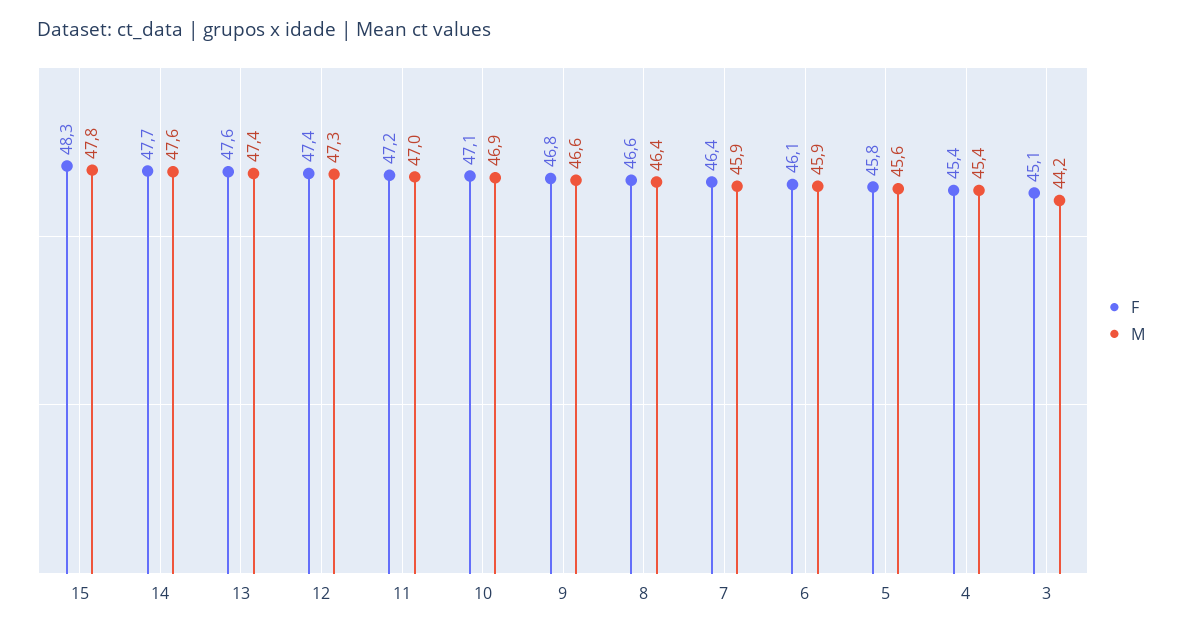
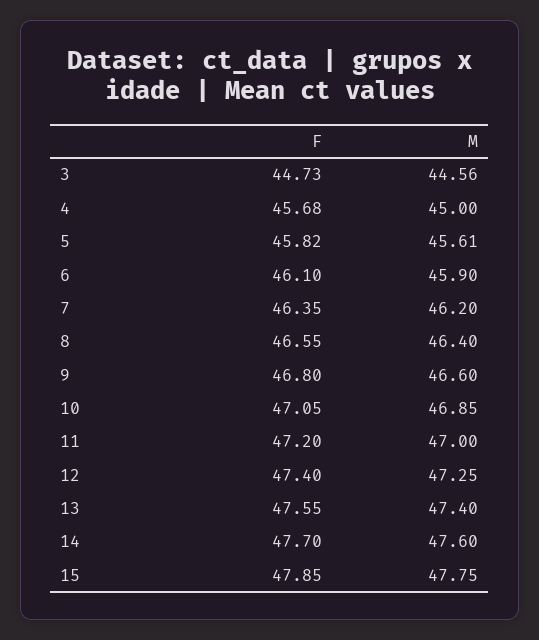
  {
    "F": {
-     "15": 48.3,
+     "15": 47.85,
      "14": 47.7,
      "13": 47.55,
      "12": 47.4,
      "11": 47.2,
      "10": 47.05,
      "9": 46.8,
      "8": 46.55,
      "7": 46.35,
      "6": 46.1,
      "5": 45.82,
-     "4": 45.4,
+     "4": 45.68,
-     "3": 45.1
+     "3": 44.73
    },
    "M": {
      "15": 47.75,
      "14": 47.6,
      "13": 47.4,
      "12": 47.25,
      "11": 47,
      "10": 46.85,
      "9": 46.6,
      "8": 46.4,
-     "7": 45.9,
+     "7": 46.2,
      "6": 45.9,
      "5": 45.61,
-     "4": 45.4,
+     "4": 45,
-     "3": 44.2
+     "3": 44.56
    }
  }

